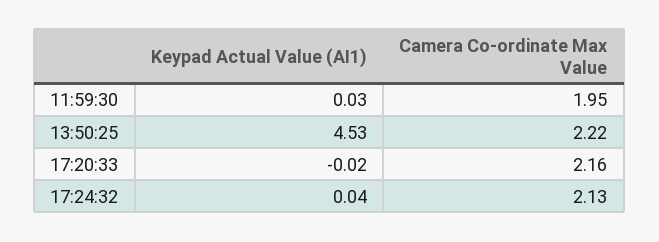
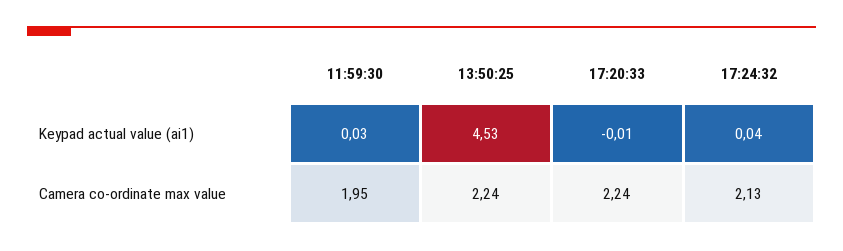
  {
    "Keypad Actual Value (AI1)": {
      "11:59:30": 0.03,
      "13:50:25": 4.53,
-     "17:20:33": -0.02,
+     "17:20:33": -0.01,
      "17:24:32": 0.04
    },
    "Camera Co-ordinate Max Value": {
      "11:59:30": 1.95,
-     "13:50:25": 2.22,
+     "13:50:25": 2.24,
-     "17:20:33": 2.16,
+     "17:20:33": 2.24,
      "17:24:32": 2.13
    }
  }

